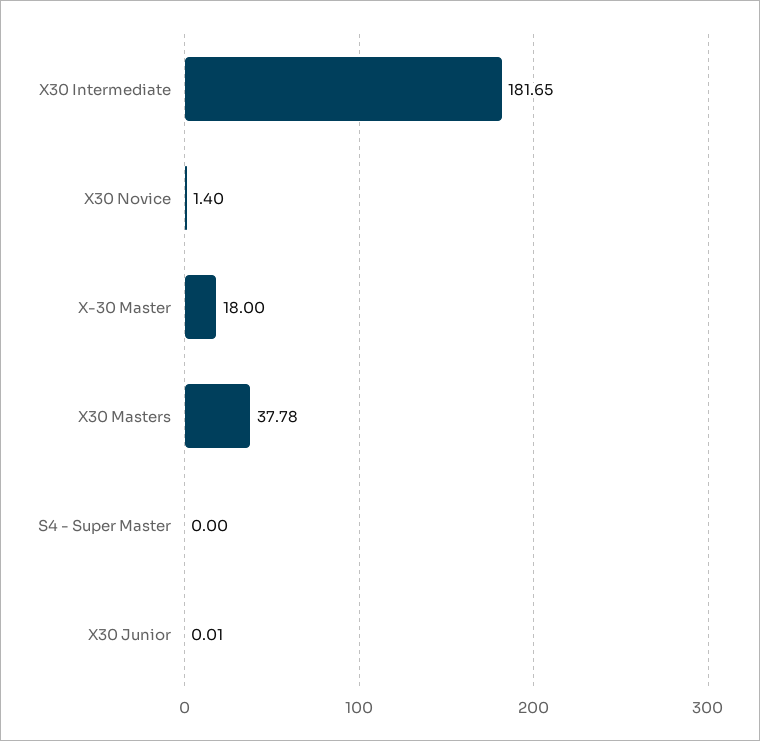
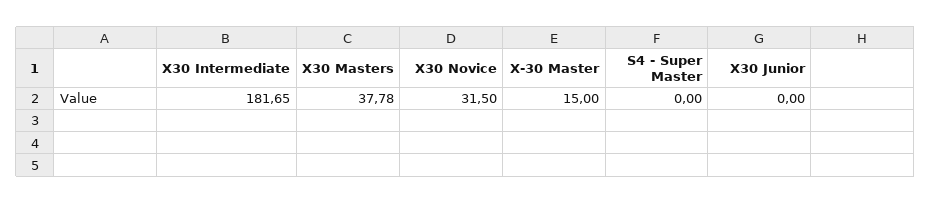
  {
    "X30 Intermediate": 181.65,
-   "X30 Novice": 1.4,
+   "X30 Novice": 31.5,
-   "X-30 Master": 18,
+   "X-30 Master": 15,
    "X30 Masters": 37.78,
    "S4 - Super Master": 0,
-   "X30 Junior": 0.01
+   "X30 Junior": 0
  }

